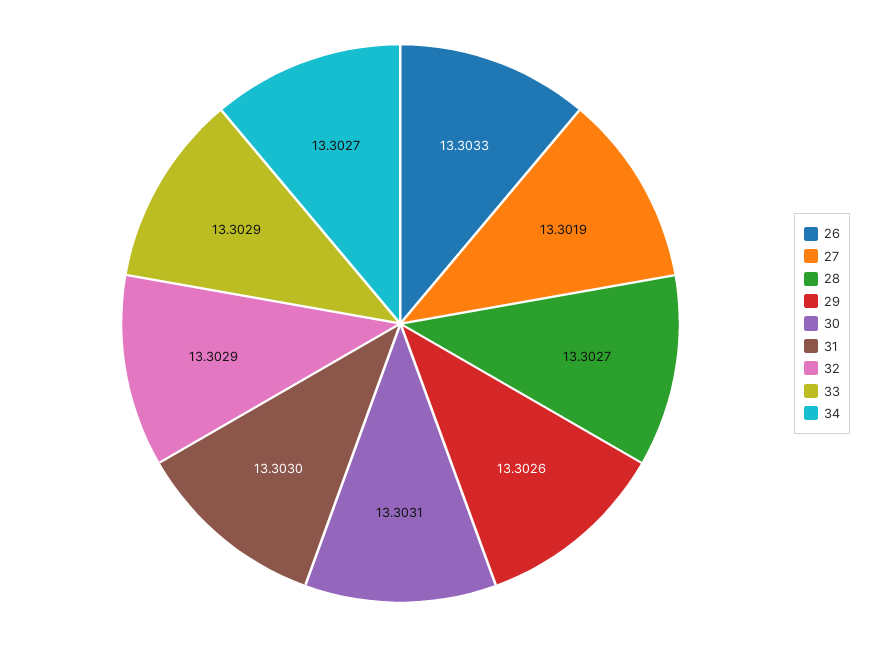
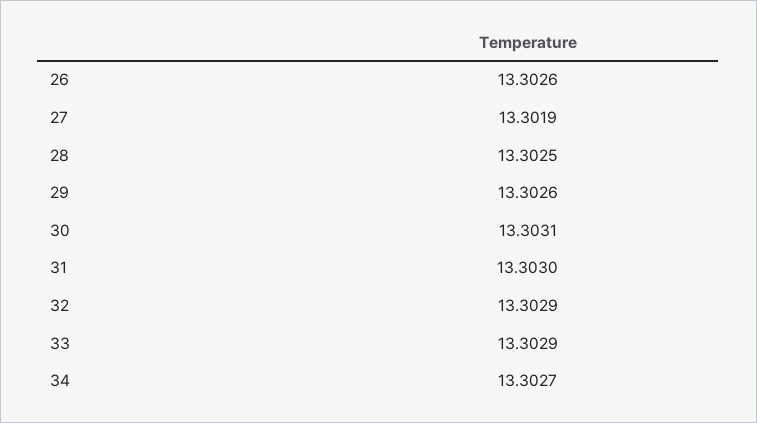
  {
-   "26": 13.3033,
+   "26": 13.3026,
    "27": 13.3019,
-   "28": 13.3027,
+   "28": 13.3025,
    "29": 13.3026,
    "30": 13.3031,
    "31": 13.303,
    "32": 13.3029,
    "33": 13.3029,
    "34": 13.3027
  }

